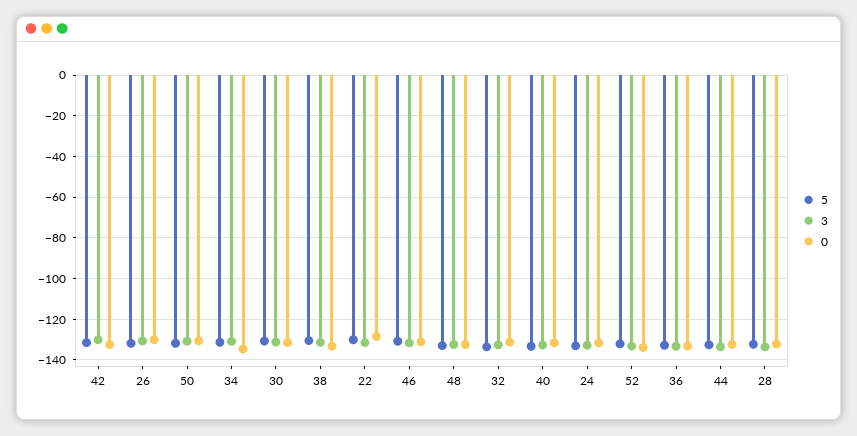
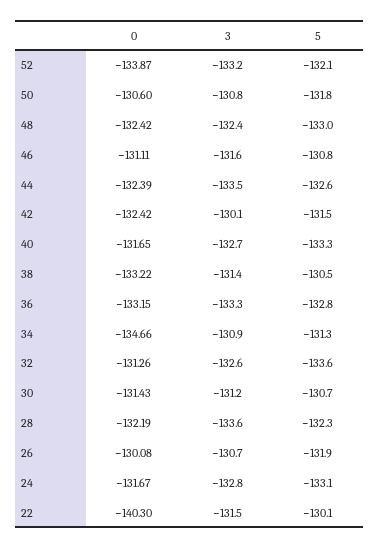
  {
    "5": {
      "42": -131.5,
      "26": -131.9,
      "50": -131.8,
      "34": -131.3,
      "30": -130.7,
      "38": -130.5,
      "22": -130.1,
      "46": -130.8,
      "48": -133,
      "32": -133.6,
      "40": -133.3,
      "24": -133.1,
      "52": -132.1,
      "36": -132.8,
      "44": -132.6,
      "28": -132.3
    },
    "3": {
      "42": -130.1,
      "26": -130.7,
      "50": -130.8,
      "34": -130.9,
      "30": -131.2,
      "38": -131.4,
      "22": -131.5,
      "46": -131.6,
      "48": -132.4,
      "32": -132.6,
      "40": -132.7,
      "24": -132.8,
      "52": -133.2,
      "36": -133.3,
      "44": -133.5,
      "28": -133.6
    },
    "0": {
      "42": -132.42,
      "26": -130.08,
      "50": -130.6,
      "34": -134.66,
      "30": -131.43,
      "38": -133.22,
-     "22": -130,
+     "22": -140.3,
      "46": -131.11,
      "48": -132.42,
      "32": -131.26,
      "40": -131.65,
      "24": -131.67,
      "52": -133.87,
      "36": -133.15,
      "44": -132.39,
      "28": -132.19
    }
  }

